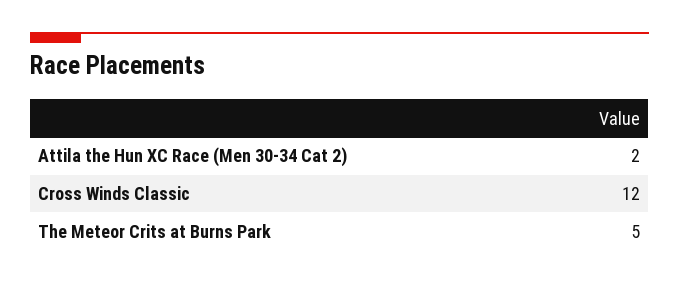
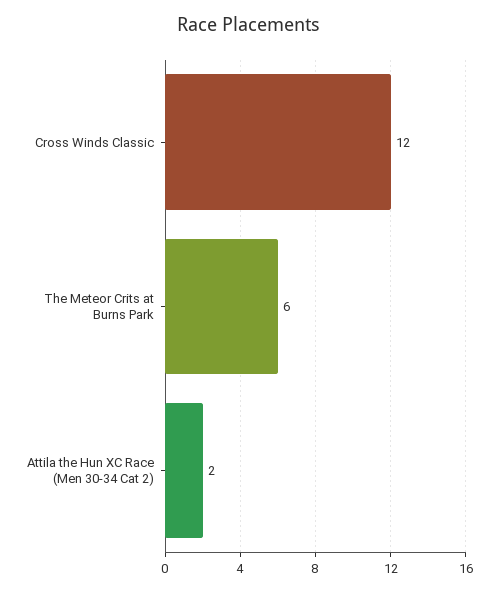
  {
    "Attila the Hun XC Race (Men 30-34 Cat 2)": 2,
    "Cross Winds Classic": 12,
-   "The Meteor Crits at Burns Park": 5
+   "The Meteor Crits at Burns Park": 6
  }

